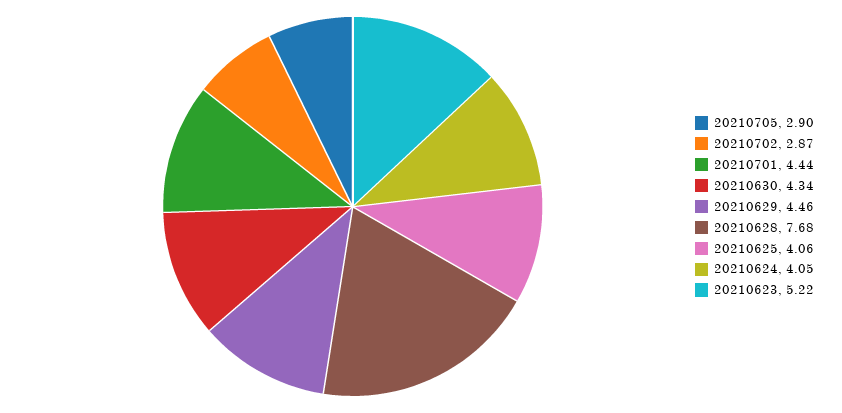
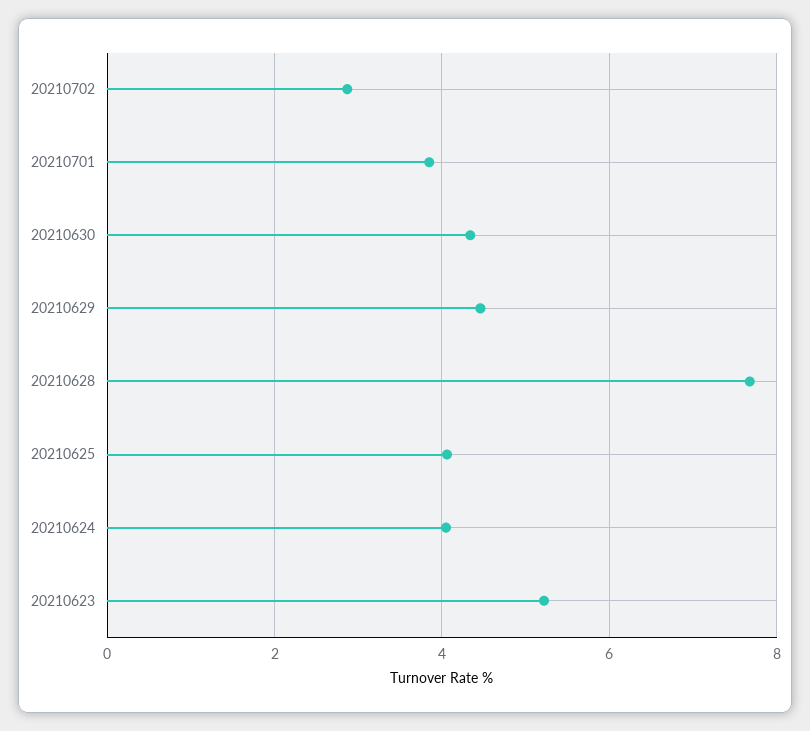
  {
-   "20210705": 2.9,
    "20210702": 2.87,
-   "20210701": 4.44,
+   "20210701": 3.8,
    "20210630": 4.34,
    "20210629": 4.46,
    "20210628": 7.68,
    "20210625": 4.06,
    "20210624": 4.05,
    "20210623": 5.22
  }

